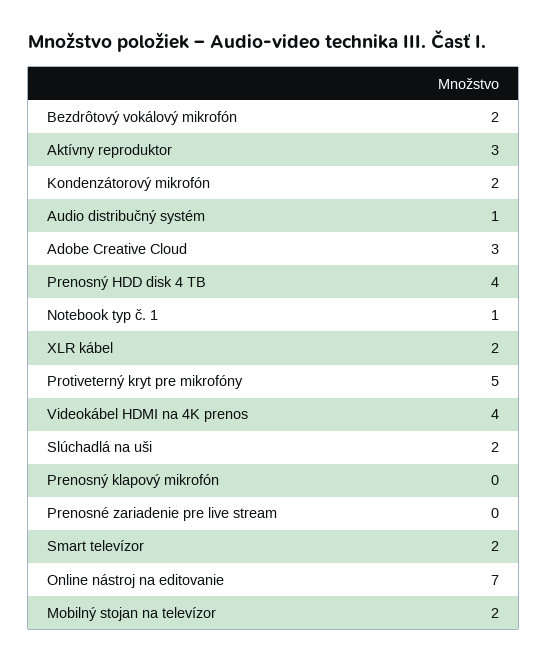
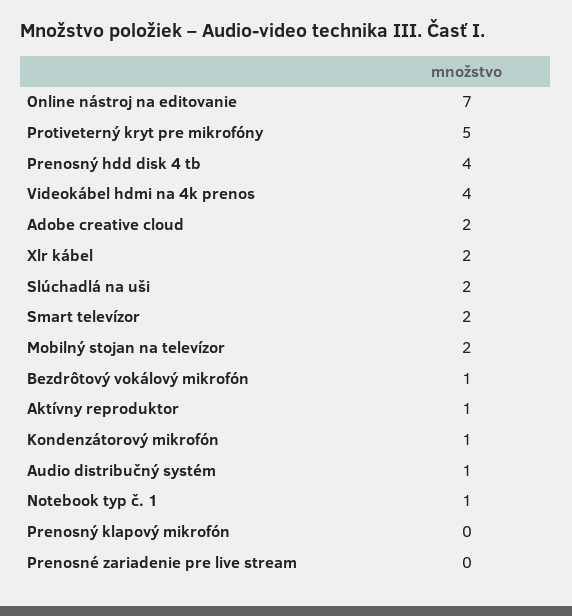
  {
-   "Bezdrôtový vokálový mikrofón": 2,
+   "Bezdrôtový vokálový mikrofón": 1,
-   "Aktívny reproduktor": 3,
+   "Aktívny reproduktor": 1,
-   "Kondenzátorový mikrofón": 2,
+   "Kondenzátorový mikrofón": 1,
    "Audio distribučný systém": 1,
-   "Adobe Creative Cloud": 3,
+   "Adobe Creative Cloud": 2,
    "Prenosný HDD disk 4 TB": 4,
    "Notebook typ č. 1": 1,
    "XLR kábel": 2,
    "Protiveterný kryt pre mikrofóny": 5,
    "Videokábel HDMI na 4K prenos": 4,
    "Slúchadlá na uši": 2,
    "Prenosný klapový mikrofón": 0,
    "Prenosné zariadenie pre live stream": 0,
    "Smart televízor": 2,
    "Online nástroj na editovanie": 7,
    "Mobilný stojan na televízor": 2
  }

